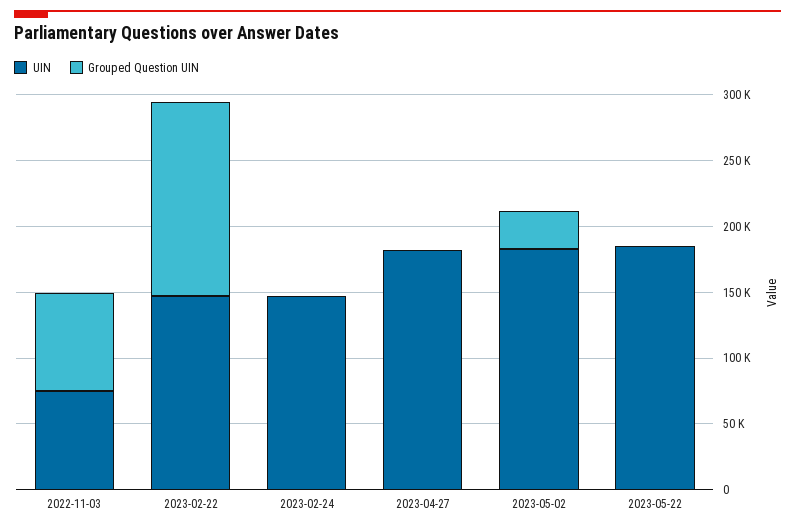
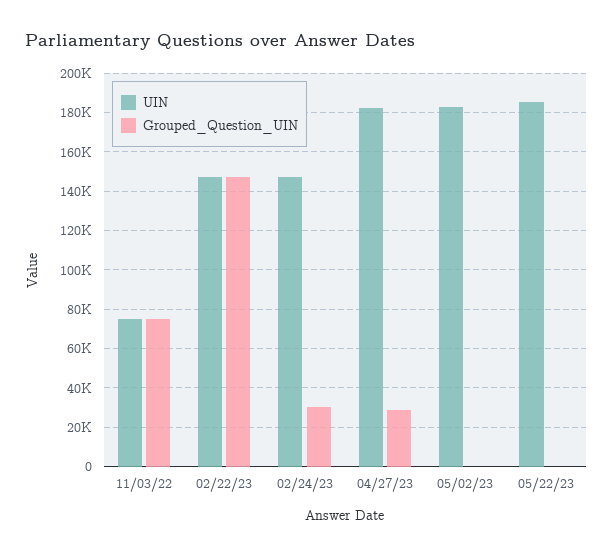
  {
    "UIN": {
      "2022-11-03": 75000,
      "2023-02-22": 145000,
      "2023-02-24": 145000,
      "2023-04-27": 180000,
      "2023-05-02": 185000,
      "2023-05-22": 185000
    },
    "Grouped Question UIN": {
      "2022-11-03": 75000,
      "2023-02-22": 145000,
-     "2023-02-24": 0,
+     "2023-02-24": 30000,
-     "2023-04-27": 0,
+     "2023-04-27": 30000,
-     "2023-05-02": 30000,
+     "2023-05-02": 0,
      "2023-05-22": 0
    }
  }

